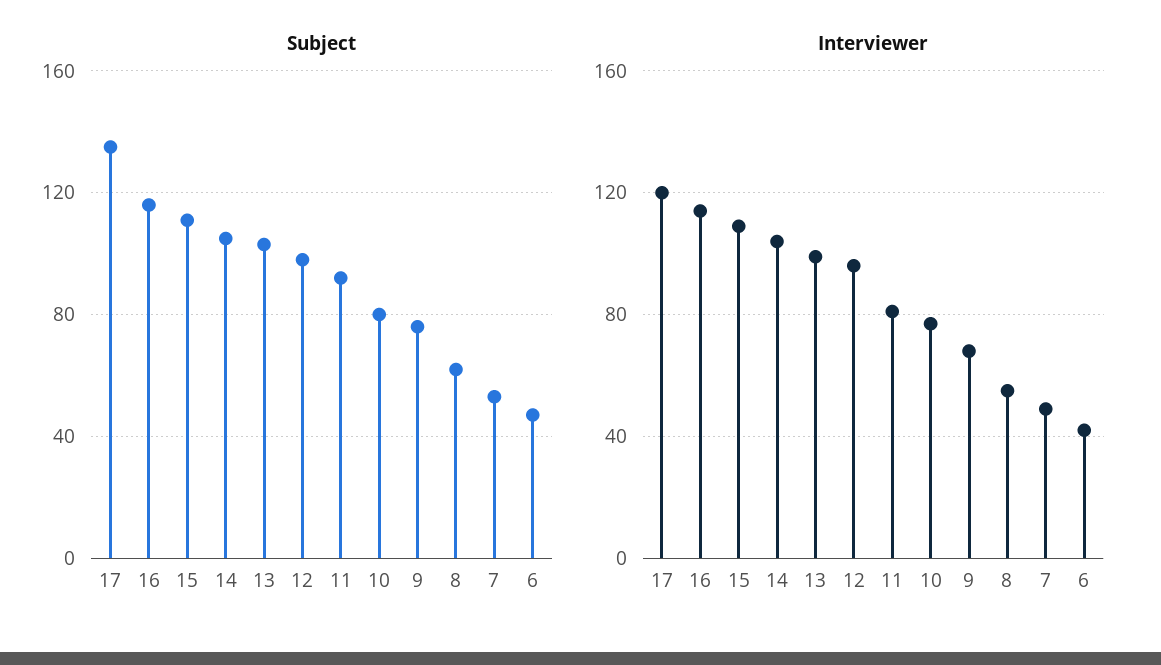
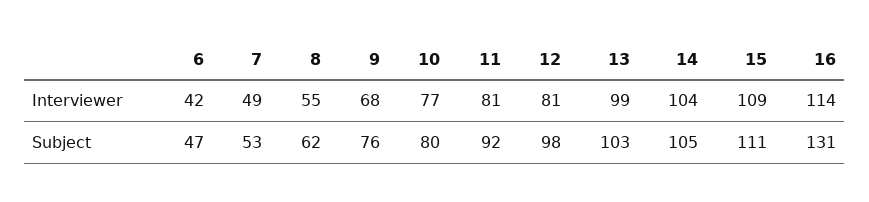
  {
    "Subject": {
-     "17": 135,
-     "16": 115,
+     "16": 131,
      "15": 111,
      "14": 105,
      "13": 103,
      "12": 98,
      "11": 92,
      "10": 80,
      "9": 76,
      "8": 62,
      "7": 53,
      "6": 47
    },
    "Interviewer": {
-     "17": 120,
      "16": 114,
      "15": 109,
      "14": 104,
      "13": 99,
-     "12": 95,
+     "12": 81,
      "11": 81,
      "10": 77,
      "9": 68,
      "8": 55,
      "7": 49,
      "6": 42
    }
  }

